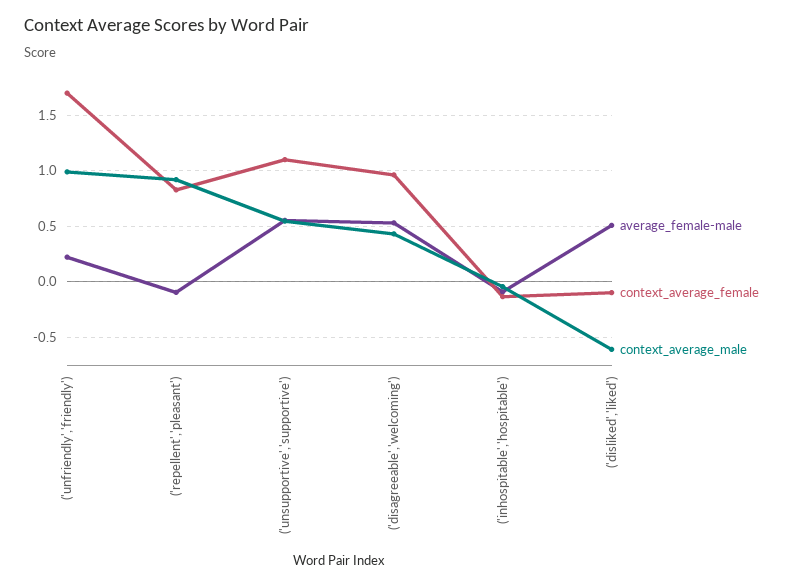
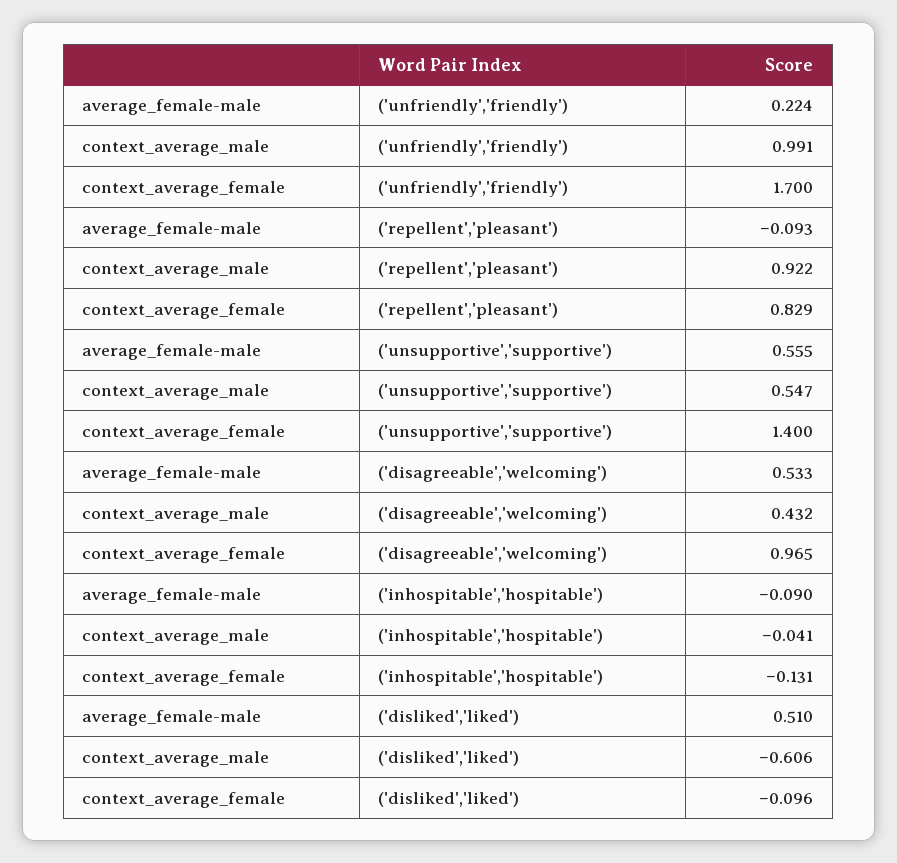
  {
    "average_female-male": {
      "('unfriendly','friendly')": 0.224,
      "('repellent','pleasant')": -0.093,
      "('unsupportive','supportive')": 0.555,
      "('disagreeable','welcoming')": 0.533,
      "('inhospitable','hospitable')": -0.09,
      "('disliked','liked')": 0.51
    },
    "context_average_female": {
      "('unfriendly','friendly')": 1.7,
      "('repellent','pleasant')": 0.829,
-     "('unsupportive','supportive')": 1.1,
+     "('unsupportive','supportive')": 1.4,
      "('disagreeable','welcoming')": 0.965,
      "('inhospitable','hospitable')": -0.131,
      "('disliked','liked')": -0.096
    },
    "context_average_male": {
      "('unfriendly','friendly')": 0.991,
      "('repellent','pleasant')": 0.922,
      "('unsupportive','supportive')": 0.547,
      "('disagreeable','welcoming')": 0.432,
      "('inhospitable','hospitable')": -0.041,
      "('disliked','liked')": -0.606
    }
  }

